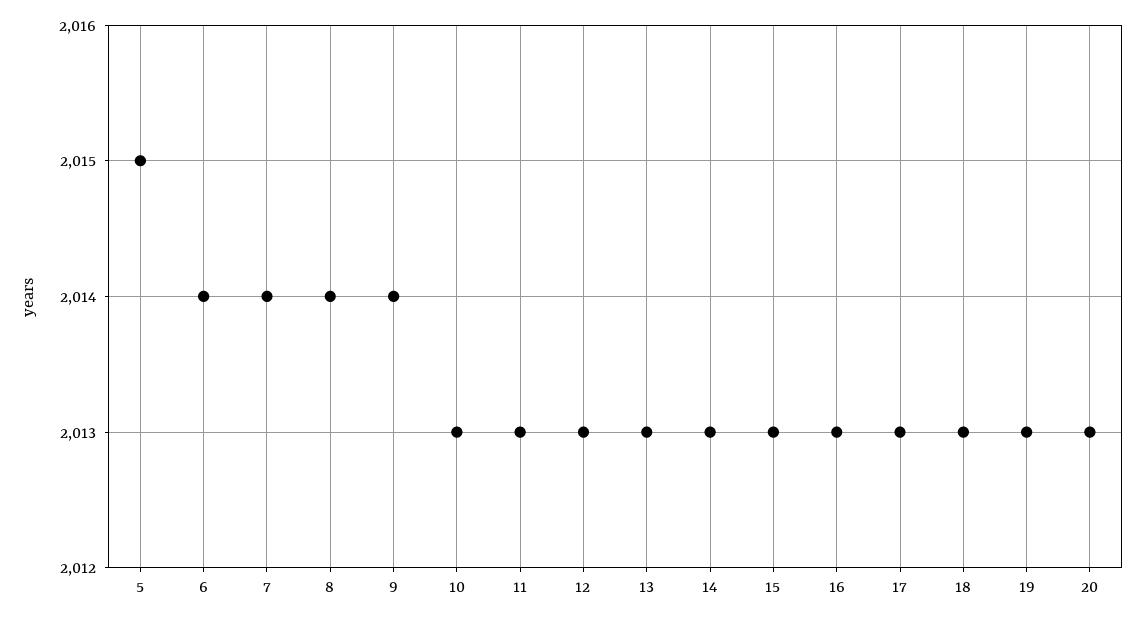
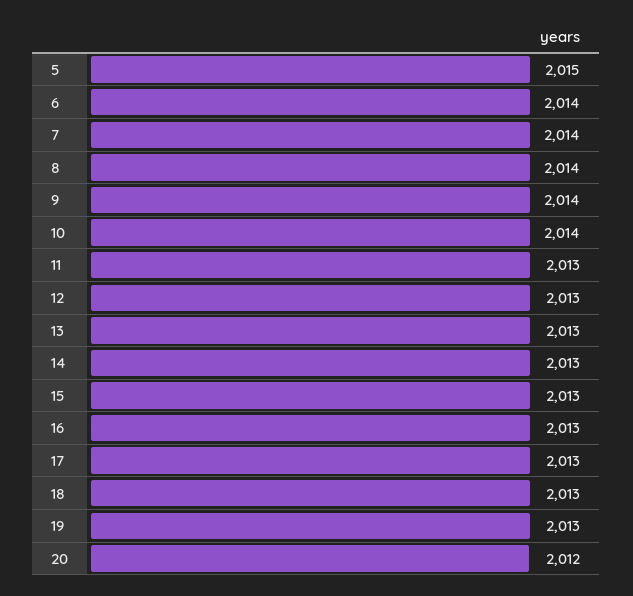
  {
    "5": 2015,
    "6": 2014,
    "7": 2014,
    "8": 2014,
    "9": 2014,
-   "10": 2013,
+   "10": 2014,
    "11": 2013,
    "12": 2013,
    "13": 2013,
    "14": 2013,
    "15": 2013,
    "16": 2013,
    "17": 2013,
    "18": 2013,
    "19": 2013,
-   "20": 2013
+   "20": 2012
  }

